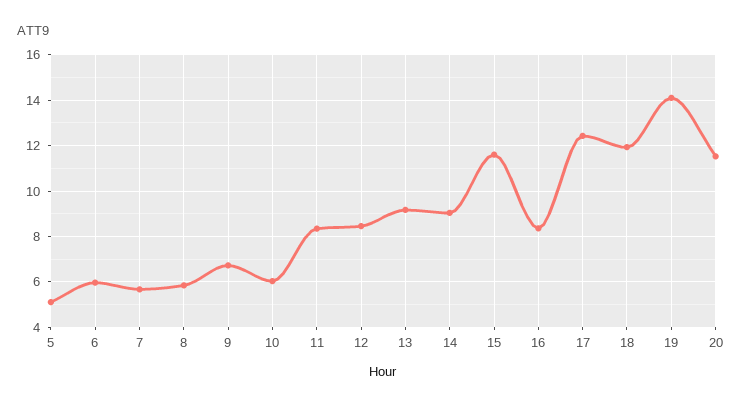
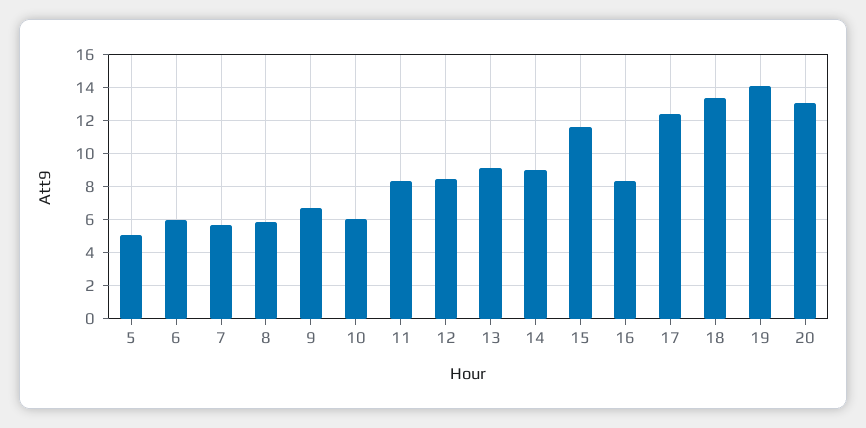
  {
    "5": 5,
    "6": 6,
    "7": 5.5,
    "8": 6,
    "9": 6.5,
    "10": 6,
    "11": 8.5,
    "12": 8.5,
    "13": 9,
    "14": 9,
    "15": 11.5,
    "16": 8.5,
    "17": 12.5,
-   "18": 12,
+   "18": 13.5,
    "19": 14,
-   "20": 11.5
+   "20": 13
  }

